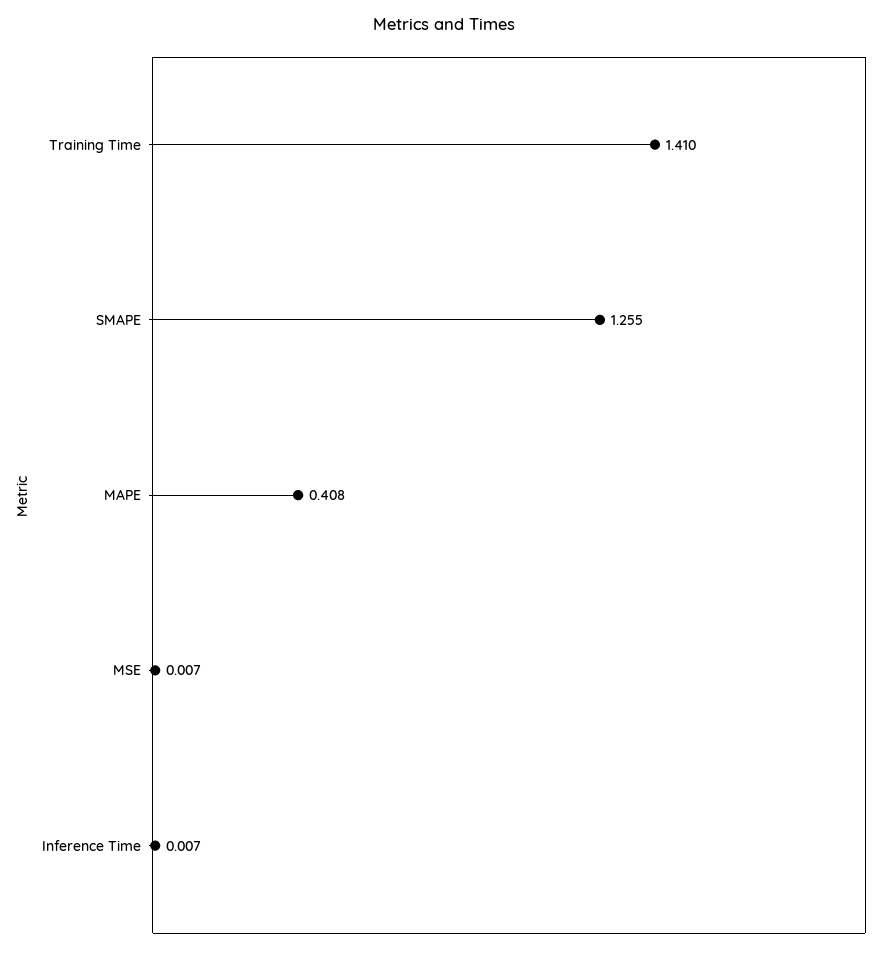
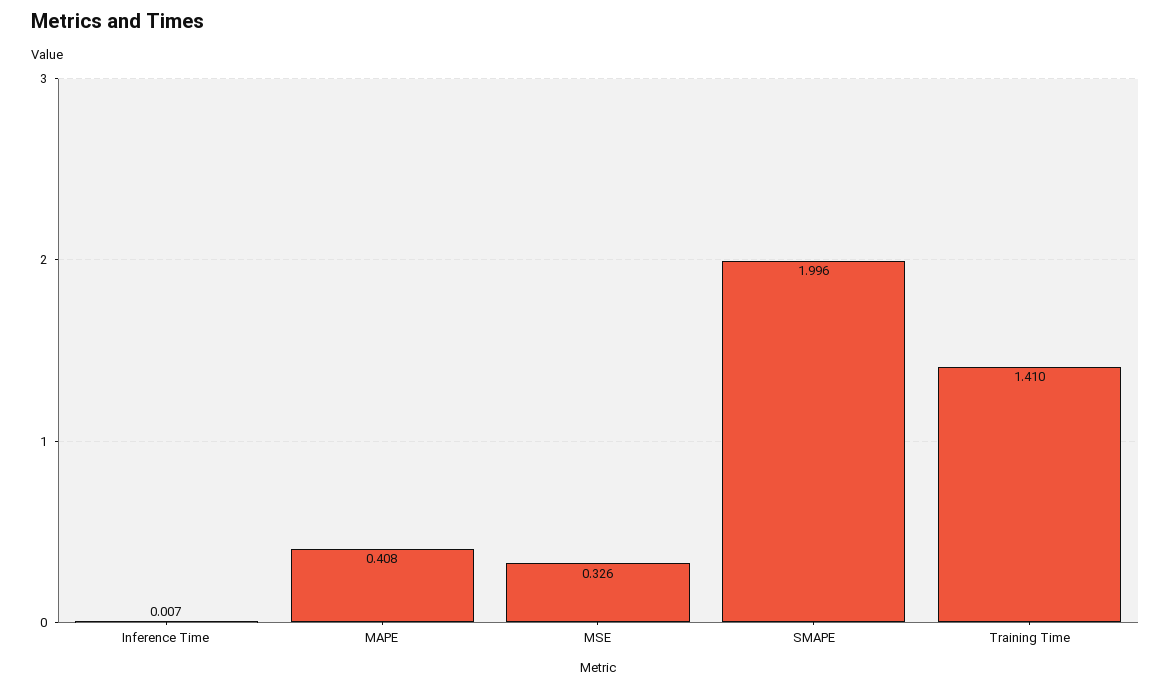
  {
    "Training Time": 1.41,
-   "SMAPE": 1.255,
+   "SMAPE": 1.996,
    "MAPE": 0.408,
-   "MSE": 0.007,
+   "MSE": 0.326,
    "Inference Time": 0.007
  }

